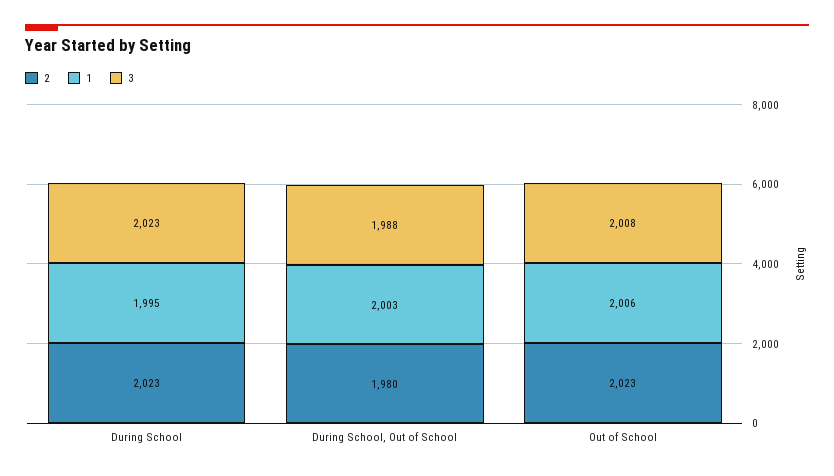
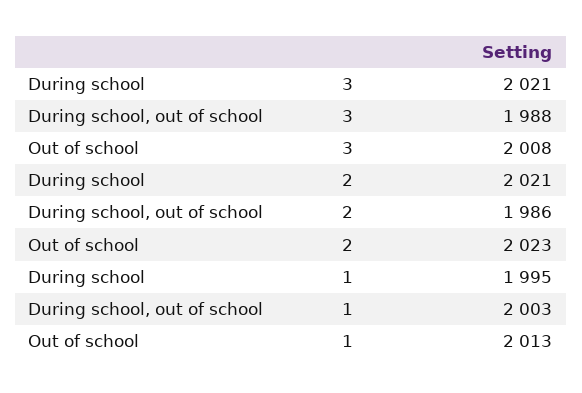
  {
    "2": {
-     "During School": 2023,
+     "During School": 2021,
-     "During School, Out of School": 1980,
+     "During School, Out of School": 1986,
      "Out of School": 2023
    },
    "1": {
      "During School": 1995,
      "During School, Out of School": 2003,
-     "Out of School": 2006
+     "Out of School": 2013
    },
    "3": {
-     "During School": 2023,
+     "During School": 2021,
      "During School, Out of School": 1988,
      "Out of School": 2008
    }
  }

